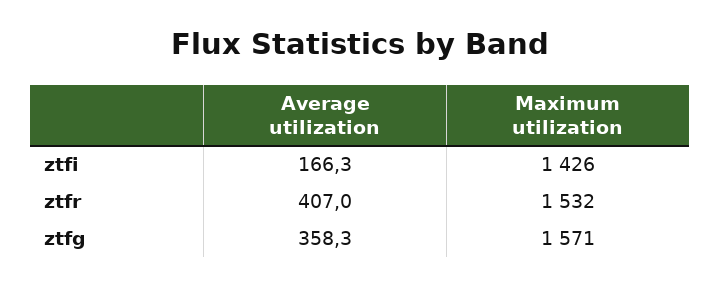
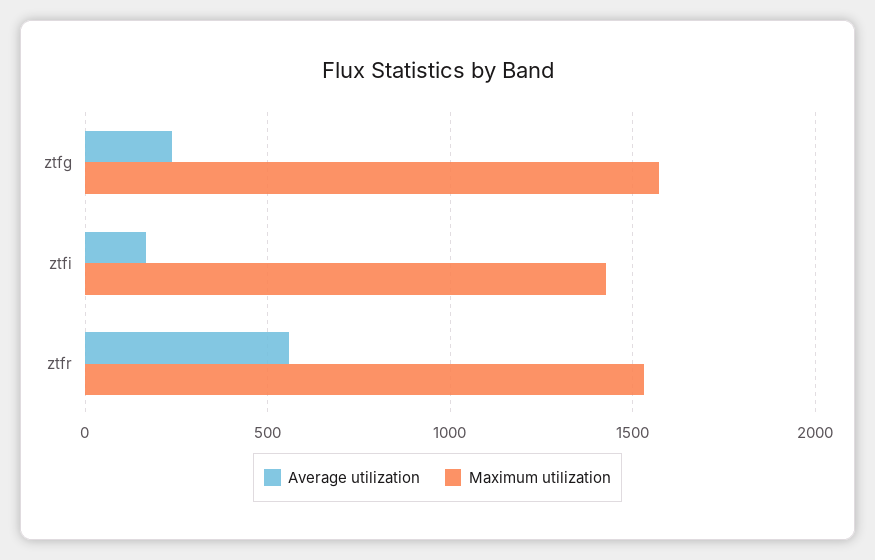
  {
    "Average utilization": {
      "ztfi": 166.3,
-     "ztfr": 407,
+     "ztfr": 550,
-     "ztfg": 358.3
+     "ztfg": 250
    },
    "Maximum utilization": {
      "ztfi": 1426,
      "ztfr": 1532,
      "ztfg": 1571
    }
  }

